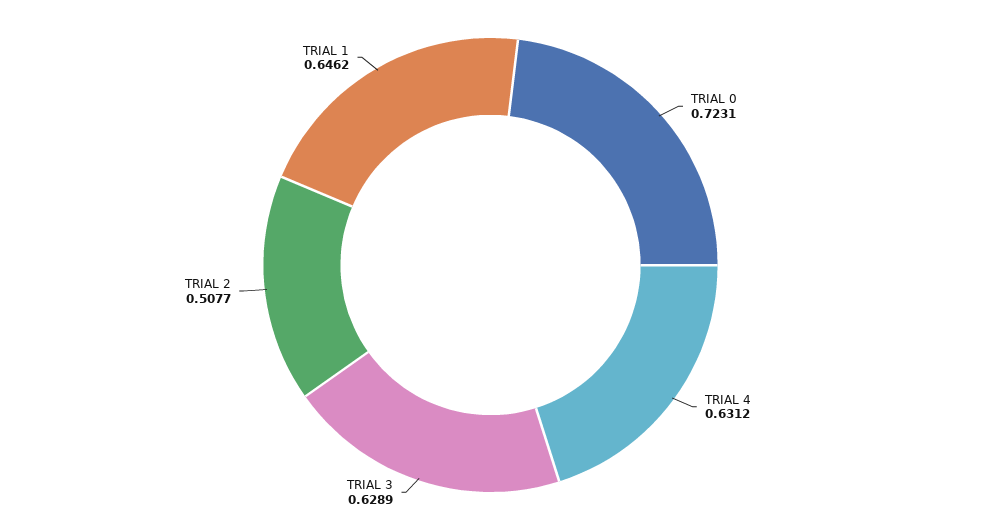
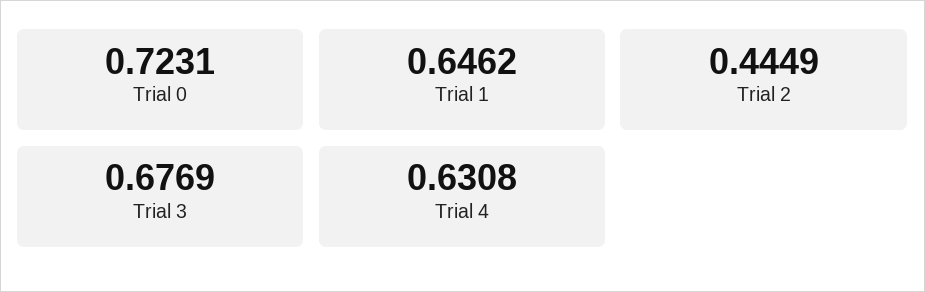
  {
    "TRIAL 0": 0.7231,
-   "TRIAL 4": 0.6312,
+   "TRIAL 4": 0.6308,
-   "TRIAL 3": 0.6289,
+   "TRIAL 3": 0.6769,
-   "TRIAL 2": 0.5077,
+   "TRIAL 2": 0.4449,
    "TRIAL 1": 0.6462
  }

